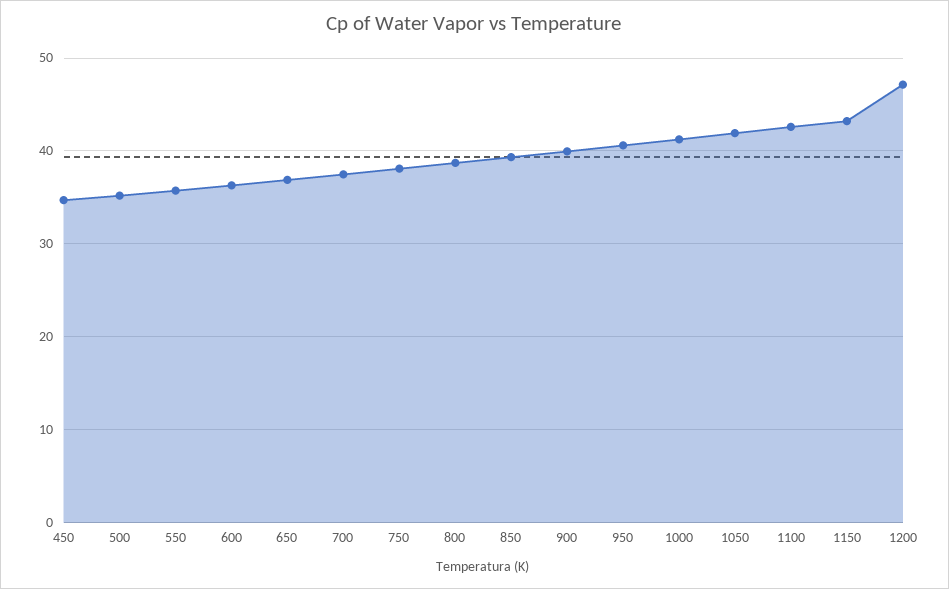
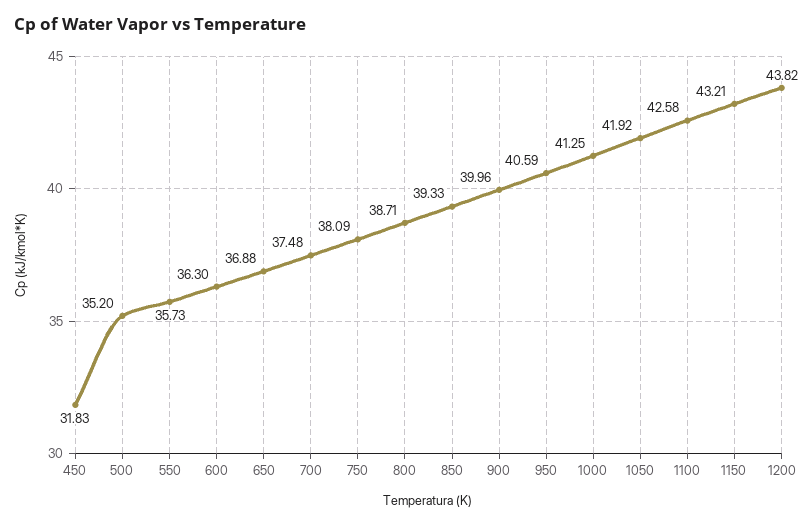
  {
-   "450": 35,
+   "450": 31.83,
    "500": 35.2,
    "550": 35.73,
    "600": 36.3,
    "650": 36.88,
    "700": 37.48,
    "750": 38.09,
    "800": 38.71,
    "850": 39.33,
    "900": 39.96,
    "950": 40.59,
    "1000": 41.25,
    "1050": 41.92,
    "1100": 42.58,
    "1150": 43.21,
-   "1200": 47
+   "1200": 43.82
  }

